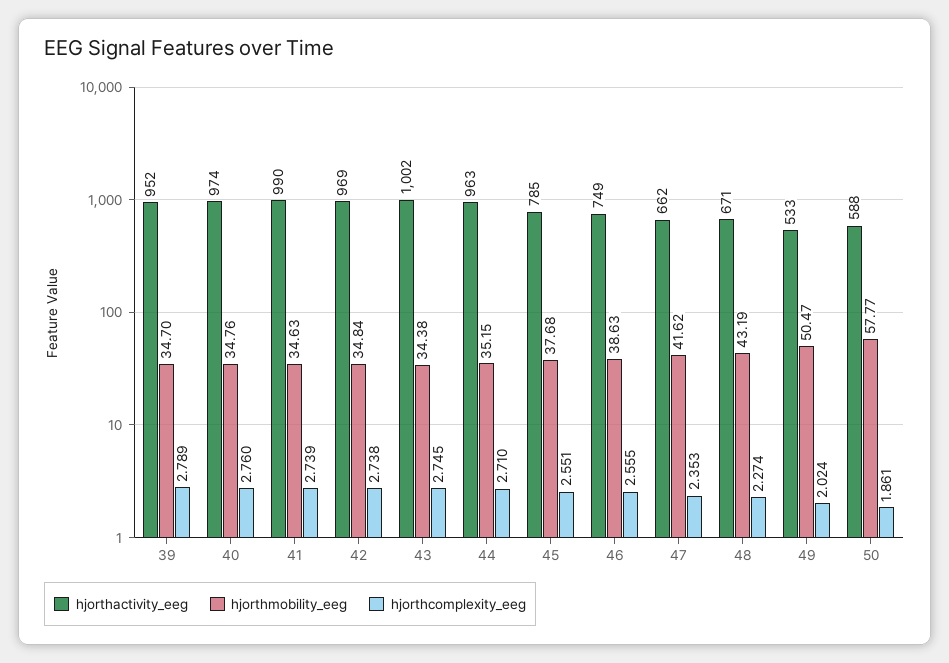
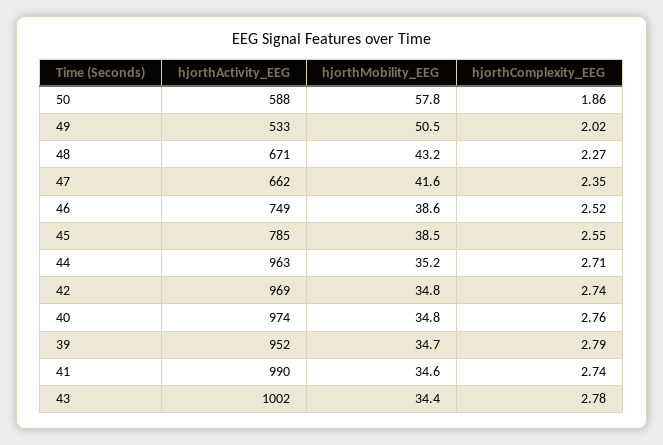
  {
    "hjorthactivity_eeg": {
      "39": 952,
      "40": 974,
      "41": 990,
      "42": 969,
      "43": 1002,
      "44": 963,
      "45": 785,
      "46": 749,
      "47": 662,
      "48": 671,
      "49": 533,
      "50": 588
    },
    "hjorthmobility_eeg": {
      "39": 34.7,
      "40": 34.76,
      "41": 34.63,
      "42": 34.84,
      "43": 34.38,
      "44": 35.15,
-     "45": 37.68,
+     "45": 38.5,
      "46": 38.63,
      "47": 41.62,
      "48": 43.19,
      "49": 50.47,
      "50": 57.77
    },
    "hjorthcomplexity_eeg": {
      "39": 2.789,
      "40": 2.76,
      "41": 2.739,
      "42": 2.738,
-     "43": 2.745,
+     "43": 2.78,
      "44": 2.71,
      "45": 2.551,
-     "46": 2.555,
+     "46": 2.52,
      "47": 2.353,
      "48": 2.274,
      "49": 2.024,
      "50": 1.861
    }
  }

